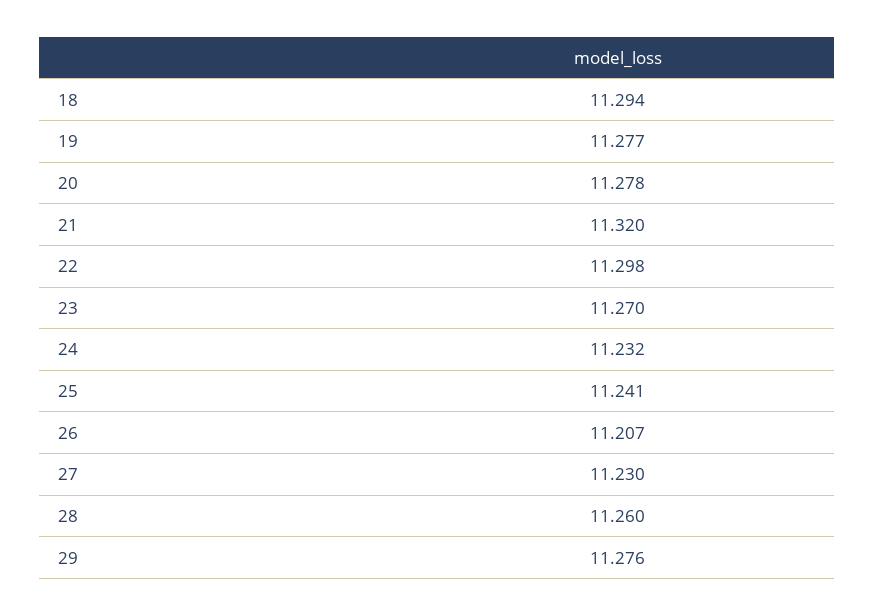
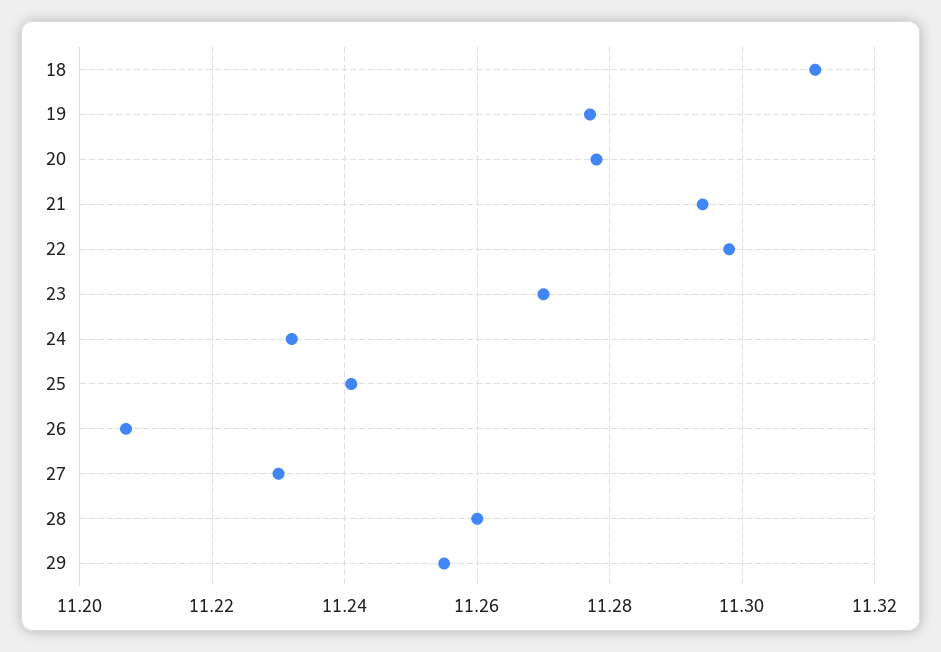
  {
-   "18": 11.294,
+   "18": 11.31,
    "19": 11.277,
    "20": 11.278,
-   "21": 11.32,
+   "21": 11.295,
    "22": 11.298,
    "23": 11.27,
    "24": 11.232,
    "25": 11.241,
    "26": 11.207,
    "27": 11.23,
    "28": 11.26,
-   "29": 11.276
+   "29": 11.255
  }

